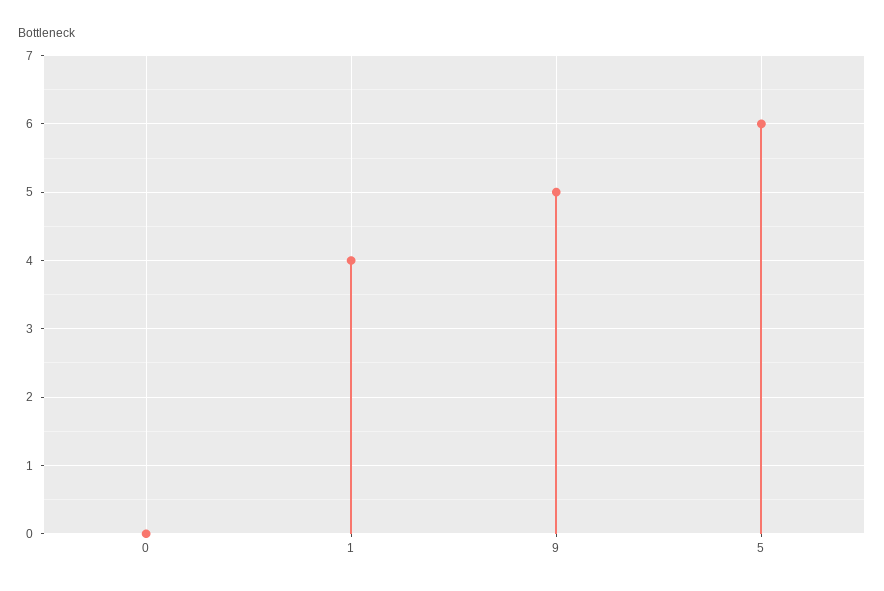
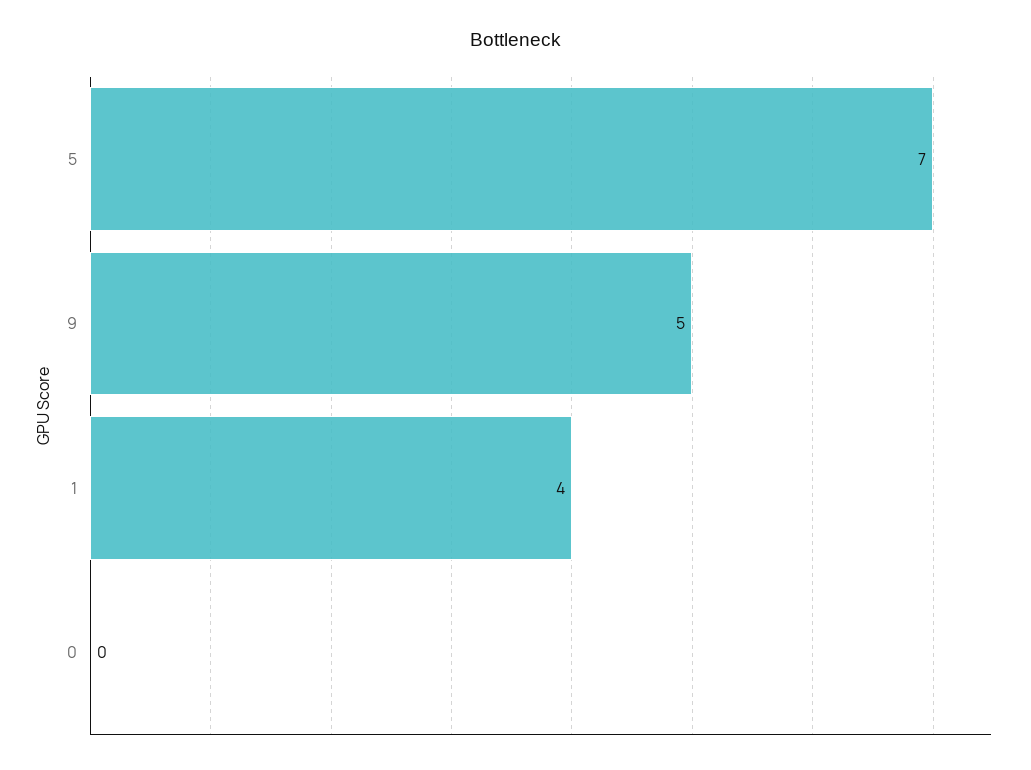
  {
    "0": 0,
    "1": 4,
    "9": 5,
-   "5": 6
+   "5": 7
  }

